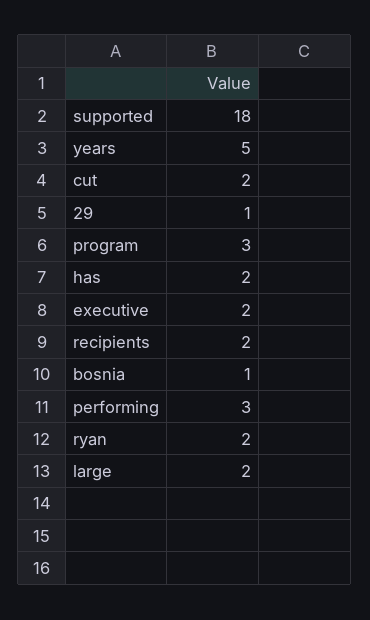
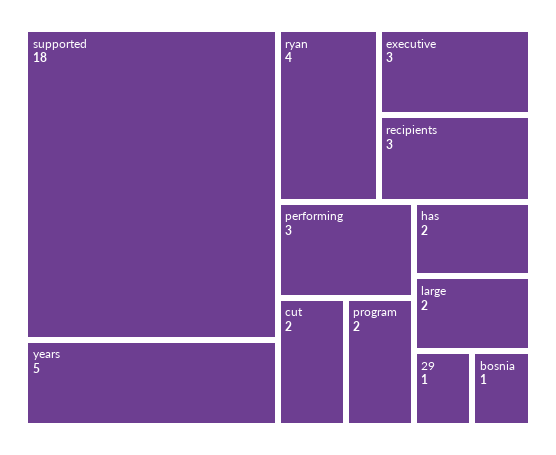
  {
    "supported": 18,
    "years": 5,
    "cut": 2,
    "29": 1,
-   "program": 3,
+   "program": 2,
    "has": 2,
-   "executive": 2,
+   "executive": 3,
-   "recipients": 2,
+   "recipients": 3,
    "bosnia": 1,
    "performing": 3,
-   "ryan": 2,
+   "ryan": 4,
    "large": 2
  }

